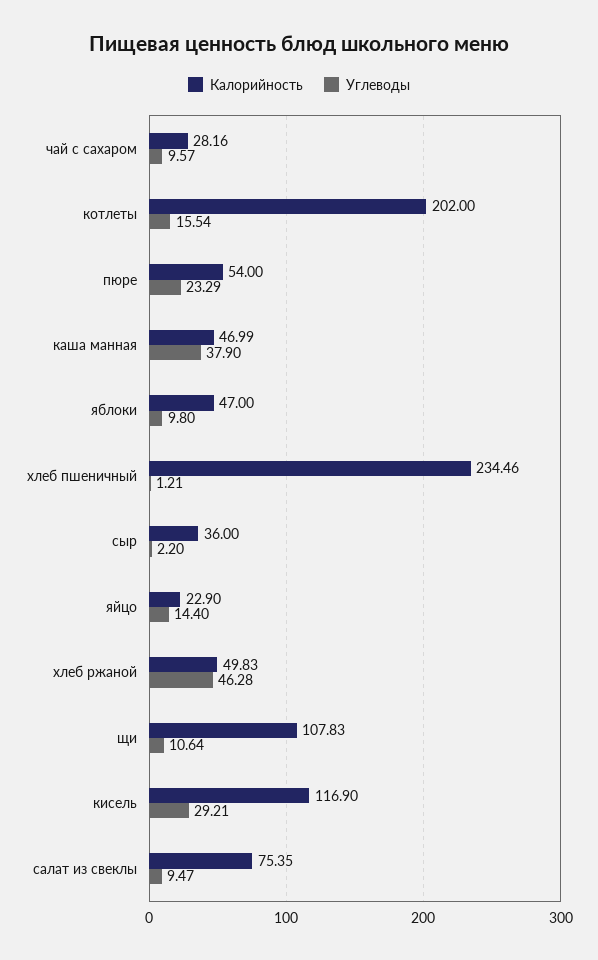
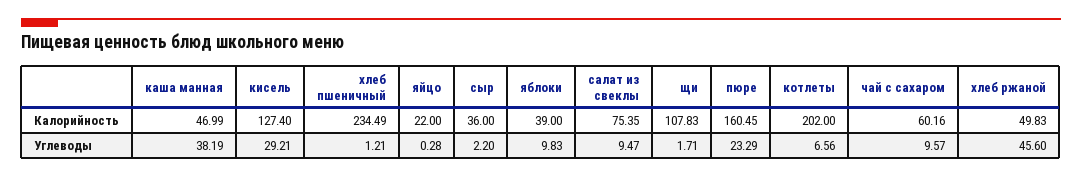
  {
    "Калорийность": {
-     "чай с сахаром": 28.16,
+     "чай с сахаром": 60.16,
      "котлеты": 202,
-     "пюре": 54,
+     "пюре": 160.45,
      "каша манная": 46.99,
-     "яблоки": 47,
+     "яблоки": 39,
-     "хлеб пшеничный": 234.46,
+     "хлеб пшеничный": 234.49,
      "сыр": 36,
-     "яйцо": 22.9,
+     "яйцо": 22,
      "хлеб ржаной": 49.83,
      "щи": 107.83,
-     "кисель": 116.9,
+     "кисель": 127.4,
      "салат из свеклы": 75.35
    },
    "Углеводы": {
      "чай с сахаром": 9.57,
-     "котлеты": 15.54,
+     "котлеты": 6.56,
      "пюре": 23.29,
-     "каша манная": 37.9,
+     "каша манная": 38.19,
-     "яблоки": 9.8,
+     "яблоки": 9.83,
      "хлеб пшеничный": 1.21,
      "сыр": 2.2,
-     "яйцо": 14.4,
+     "яйцо": 0.28,
-     "хлеб ржаной": 46.28,
+     "хлеб ржаной": 45.6,
-     "щи": 10.64,
+     "щи": 1.71,
      "кисель": 29.21,
      "салат из свеклы": 9.47
    }
  }

